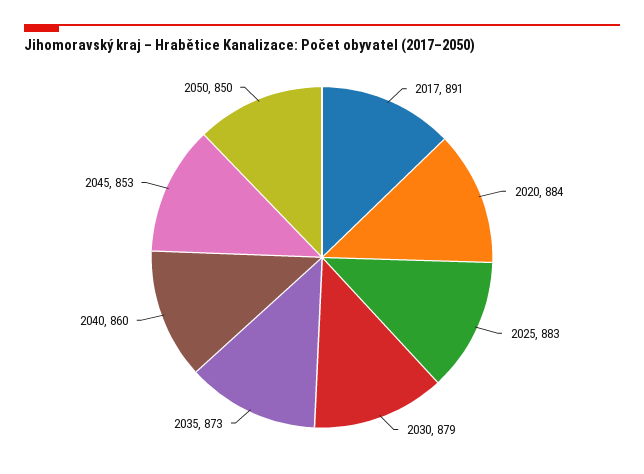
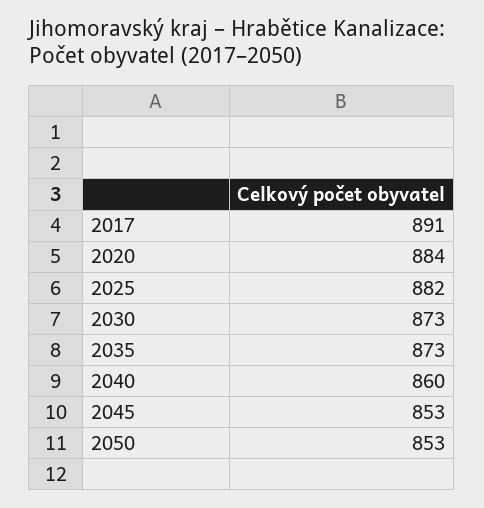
  {
    "2017": 891,
    "2020": 884,
-   "2025": 883,
+   "2025": 882,
-   "2030": 879,
+   "2030": 873,
    "2035": 873,
    "2040": 860,
    "2045": 853,
-   "2050": 850
+   "2050": 853
  }

